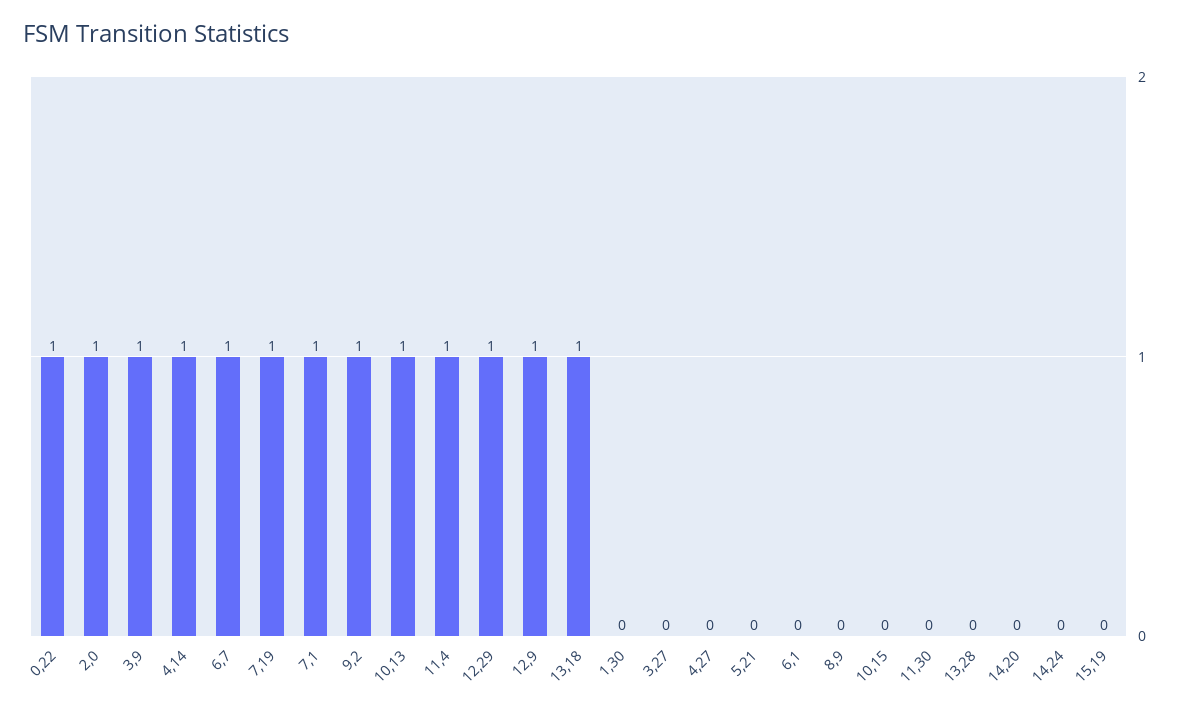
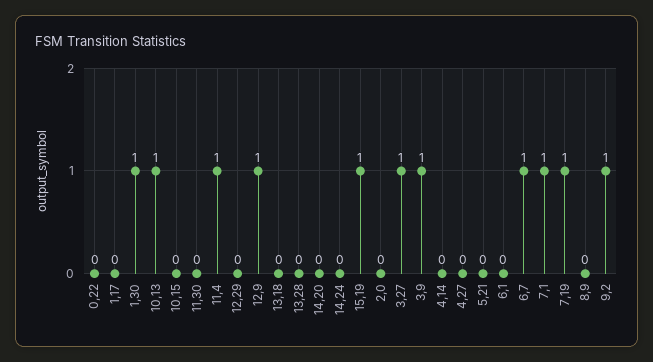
  {
-   "0,22": 1,
+   "0,22": 0,
-   "2,0": 1,
+   "2,0": 0,
    "3,9": 1,
-   "4,14": 1,
+   "4,14": 0,
    "6,7": 1,
    "7,19": 1,
    "7,1": 1,
    "9,2": 1,
    "10,13": 1,
    "11,4": 1,
-   "12,29": 1,
+   "12,29": 0,
    "12,9": 1,
-   "13,18": 1,
+   "13,18": 0,
-   "1,30": 0,
+   "1,30": 1,
-   "3,27": 0,
+   "3,27": 1,
    "4,27": 0,
    "5,21": 0,
    "6,1": 0,
    "8,9": 0,
    "10,15": 0,
    "11,30": 0,
    "13,28": 0,
    "14,20": 0,
    "14,24": 0,
-   "15,19": 0
+   "15,19": 1,
+   "1,17": 0
  }

